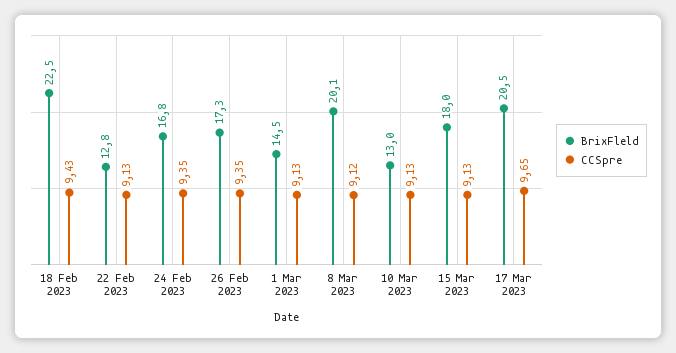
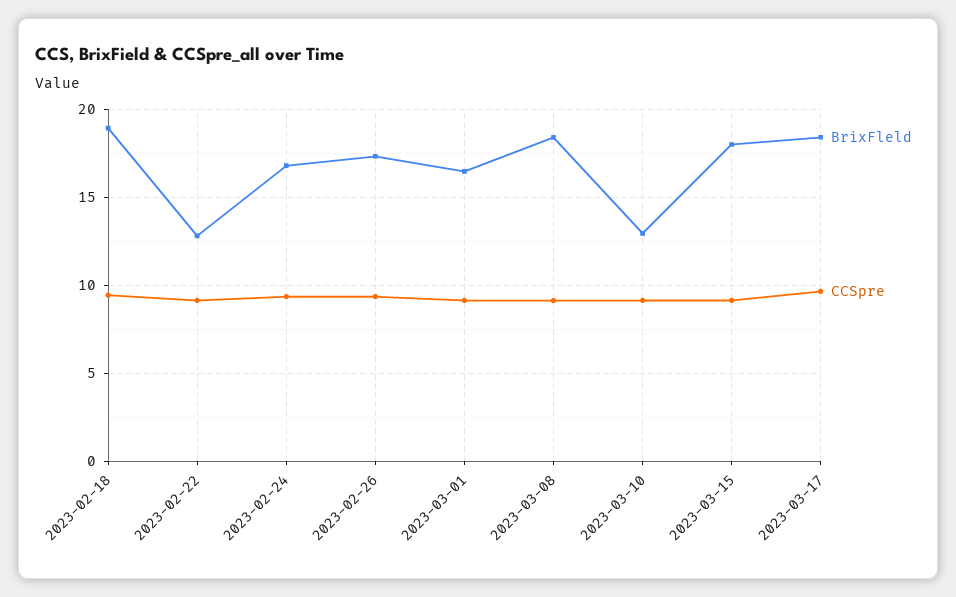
  {
    "BrixFleld": {
-     "18 Feb 2023": 22.5,
+     "18 Feb 2023": 19,
      "22 Feb 2023": 12.8,
      "24 Feb 2023": 16.8,
      "26 Feb 2023": 17.3,
-     "1 Mar 2023": 14.5,
+     "1 Mar 2023": 16.5,
-     "8 Mar 2023": 20.1,
+     "8 Mar 2023": 18.5,
      "10 Mar 2023": 13,
      "15 Mar 2023": 18,
-     "17 Mar 2023": 20.5
+     "17 Mar 2023": 18.5
    },
    "CCSpre": {
      "18 Feb 2023": 9.43,
      "22 Feb 2023": 9.13,
      "24 Feb 2023": 9.35,
      "26 Feb 2023": 9.35,
      "1 Mar 2023": 9.13,
      "8 Mar 2023": 9.12,
      "10 Mar 2023": 9.13,
      "15 Mar 2023": 9.13,
      "17 Mar 2023": 9.65
    }
  }

